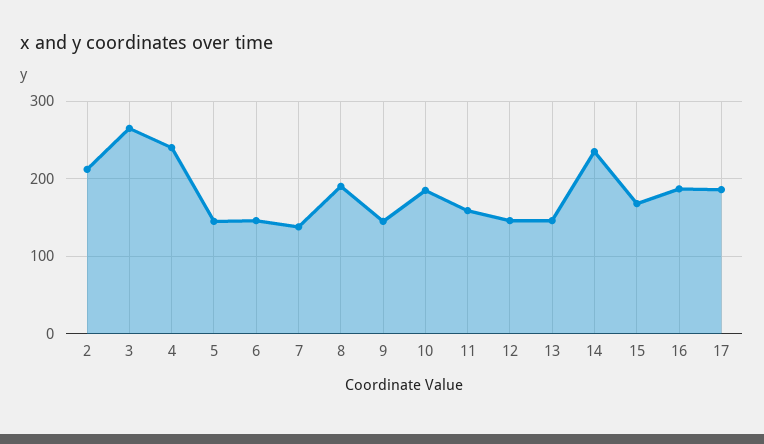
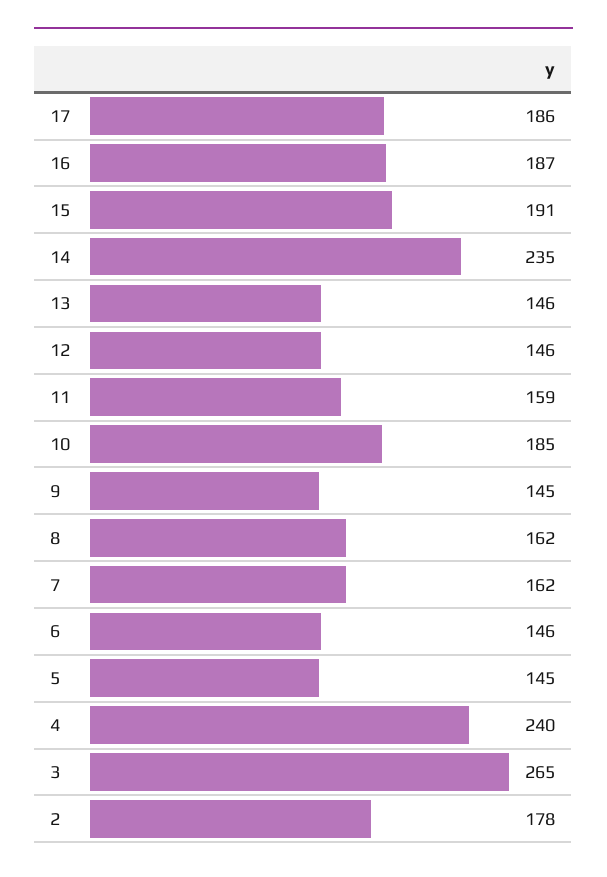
  {
-   "2": 210,
+   "2": 178,
    "3": 265,
    "4": 240,
    "5": 145,
    "6": 146,
-   "7": 140,
+   "7": 162,
-   "8": 190,
+   "8": 162,
    "9": 145,
    "10": 185,
    "11": 159,
    "12": 146,
    "13": 146,
    "14": 235,
-   "15": 170,
+   "15": 191,
    "16": 187,
    "17": 186
  }

